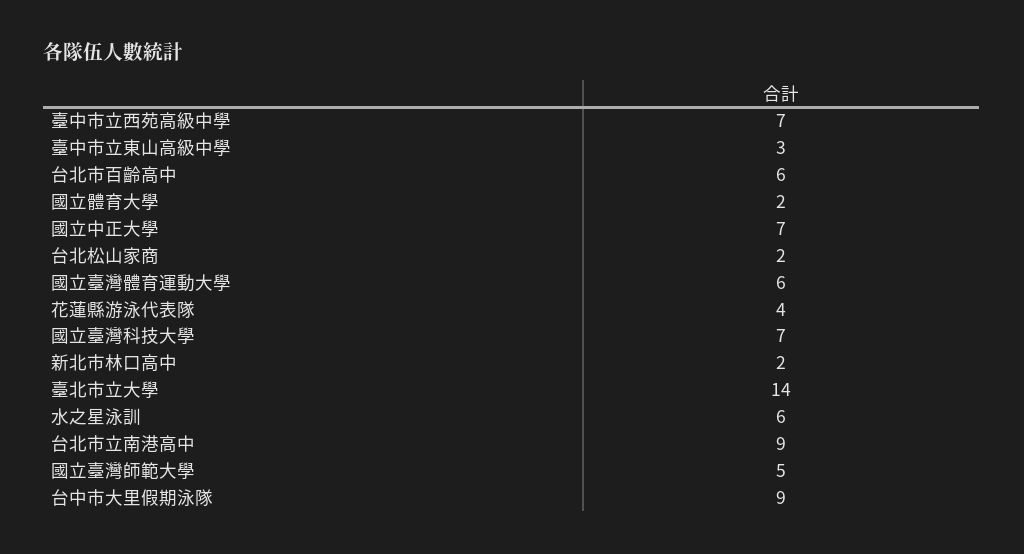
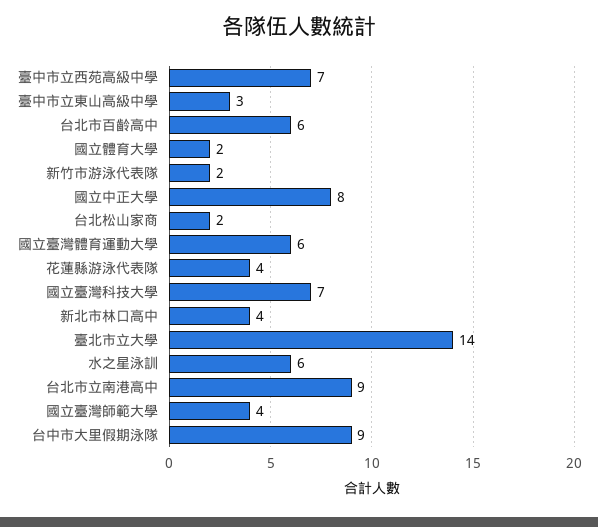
  {
    "臺中市立西苑高級中學": 7,
    "臺中市立東山高級中學": 3,
    "台北市百齡高中": 6,
    "國立體育大學": 2,
-   "國立中正大學": 7,
+   "國立中正大學": 8,
    "台北松山家商": 2,
    "國立臺灣體育運動大學": 6,
    "花蓮縣游泳代表隊": 4,
    "國立臺灣科技大學": 7,
-   "新北市林口高中": 2,
+   "新北市林口高中": 4,
    "臺北市立大學": 14,
    "水之星泳訓": 6,
    "台北市立南港高中": 9,
-   "國立臺灣師範大學": 5,
+   "國立臺灣師範大學": 4,
-   "台中市大里假期泳隊": 9
+   "台中市大里假期泳隊": 9,
+   "新竹市游泳代表隊": 2
  }

